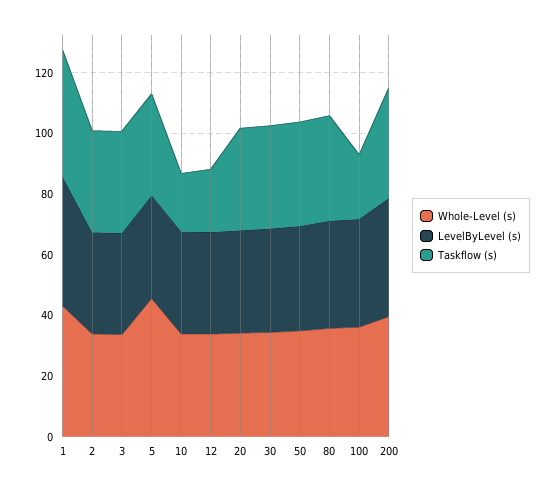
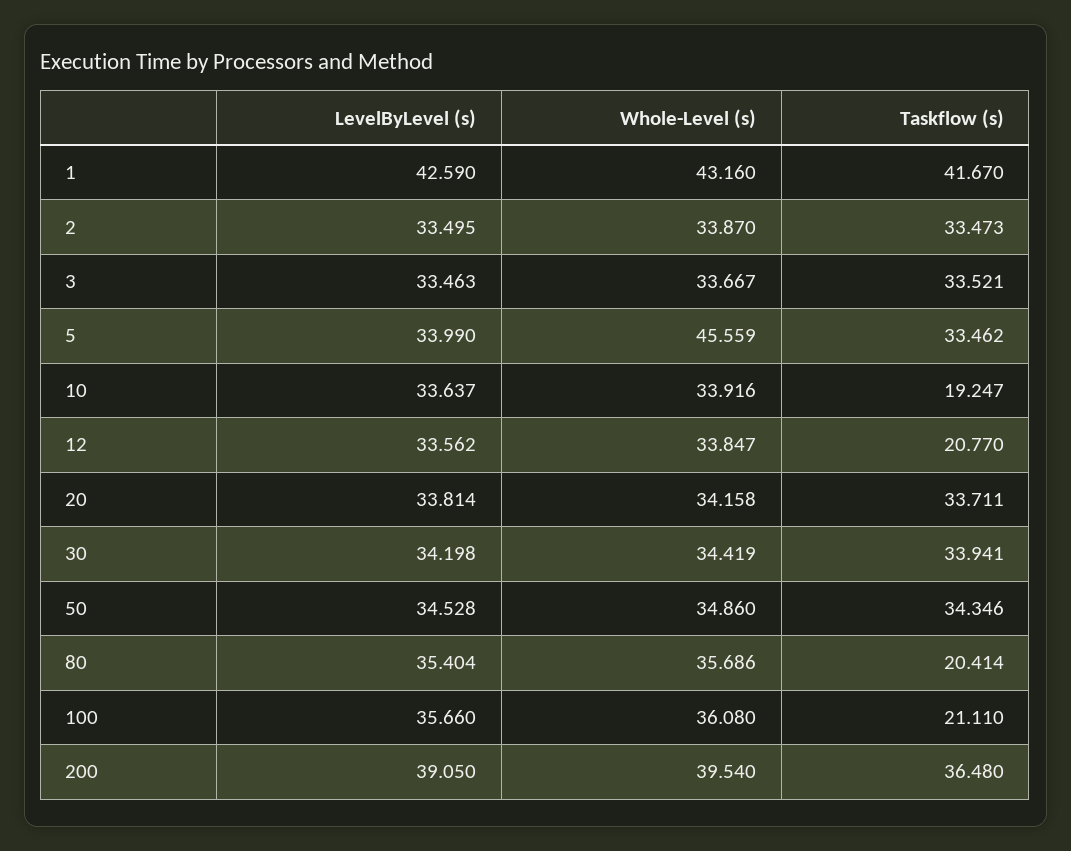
  {
    "Whole-Level (s)": {
      "1": 43.16,
      "2": 33.87,
      "3": 33.667,
      "5": 45.559,
      "10": 33.916,
      "12": 33.847,
      "20": 34.158,
      "30": 34.419,
      "50": 34.86,
      "80": 35.686,
      "100": 36.08,
      "200": 39.54
    },
    "LevelByLevel (s)": {
      "1": 42.59,
      "2": 33.495,
      "3": 33.463,
      "5": 33.99,
      "10": 33.637,
      "12": 33.562,
      "20": 33.814,
      "30": 34.198,
      "50": 34.528,
      "80": 35.404,
      "100": 35.66,
      "200": 39.05
    },
    "Taskflow (s)": {
      "1": 41.67,
      "2": 33.473,
      "3": 33.521,
      "5": 33.462,
      "10": 19.247,
      "12": 20.77,
      "20": 33.711,
      "30": 33.941,
      "50": 34.346,
-     "80": 35,
+     "80": 20.414,
      "100": 21.11,
      "200": 36.48
    }
  }

